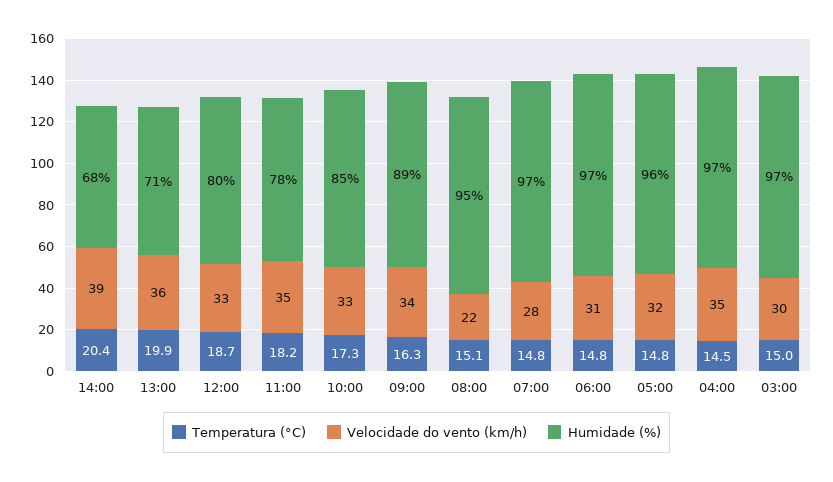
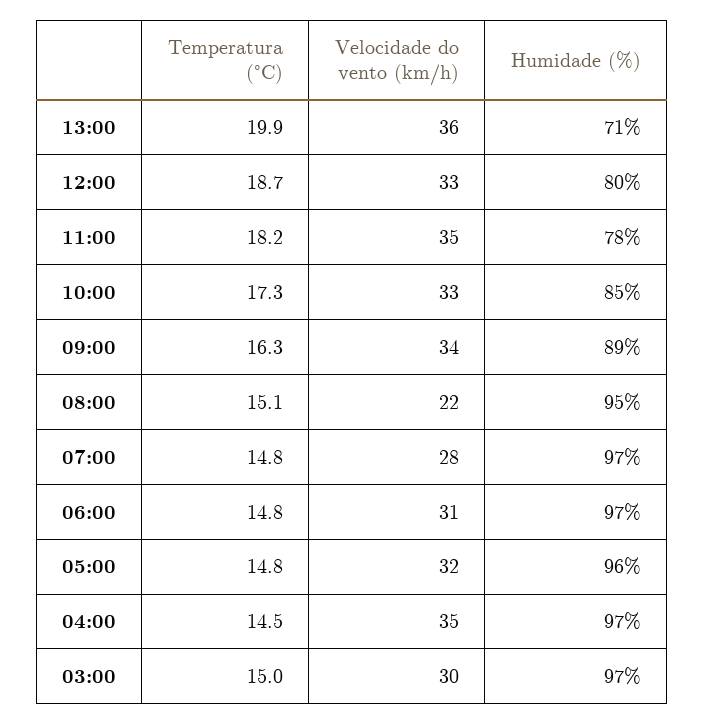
  {
    "Temperatura (°C)": {
-     "14:00": 20.4,
      "13:00": 19.9,
      "12:00": 18.7,
      "11:00": 18.2,
      "10:00": 17.3,
      "09:00": 16.3,
      "08:00": 15.1,
      "07:00": 14.8,
      "06:00": 14.8,
      "05:00": 14.8,
      "04:00": 14.5,
      "03:00": 15
    },
    "Velocidade do vento (km/h)": {
-     "14:00": 39,
      "13:00": 36,
      "12:00": 33,
      "11:00": 35,
      "10:00": 33,
      "09:00": 34,
      "08:00": 22,
      "07:00": 28,
      "06:00": 31,
      "05:00": 32,
      "04:00": 35,
      "03:00": 30
    },
    "Humidade (%)": {
-     "14:00": 68,
      "13:00": 71,
      "12:00": 80,
      "11:00": 78,
      "10:00": 85,
      "09:00": 89,
      "08:00": 95,
      "07:00": 97,
      "06:00": 97,
      "05:00": 96,
      "04:00": 97,
      "03:00": 97
    }
  }

